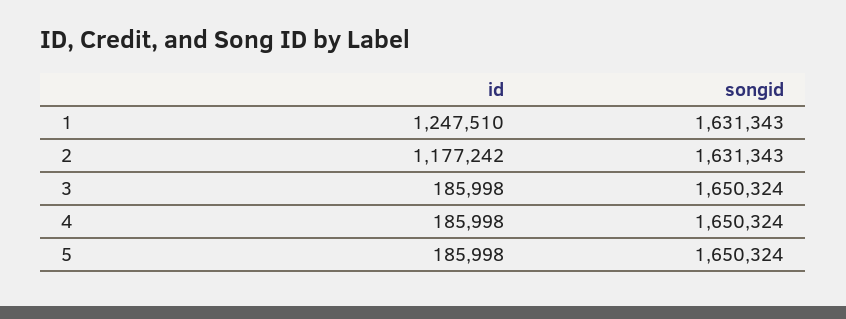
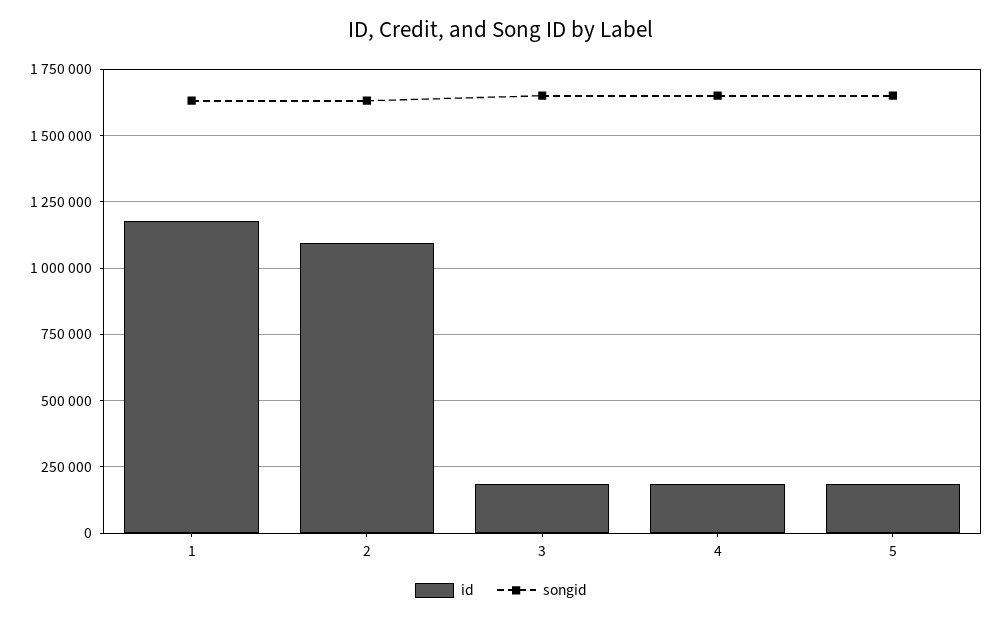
  {
    "id": {
-     "1": 1247510,
+     "1": 1175000,
-     "2": 1177242,
+     "2": 1100000,
      "3": 185998,
      "4": 185998,
      "5": 185998
    },
    "songid": {
      "1": 1631343,
      "2": 1631343,
      "3": 1650324,
      "4": 1650324,
      "5": 1650324
    }
  }

